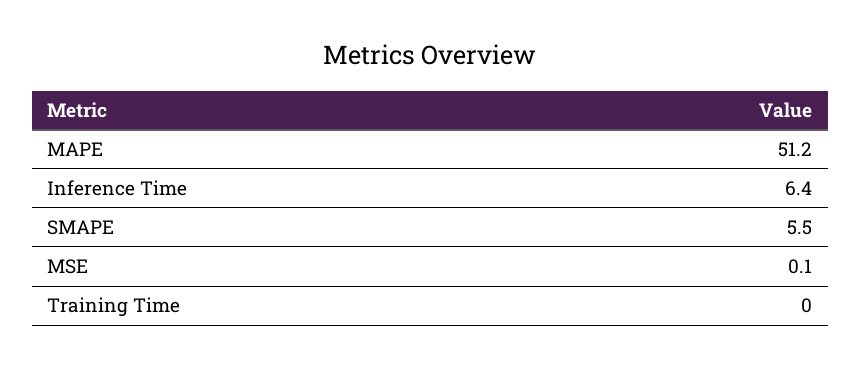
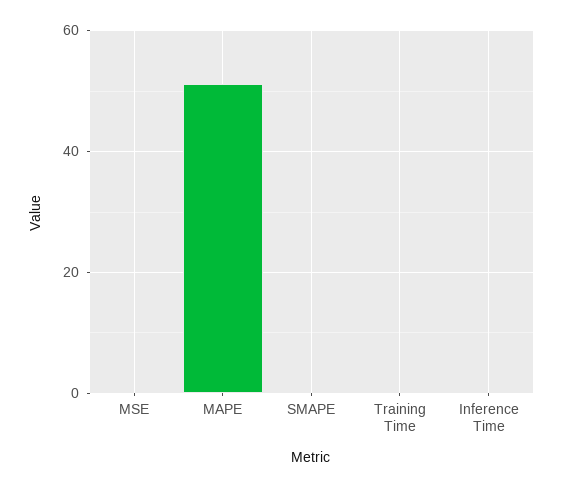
  {
    "MAPE": 51.2,
-   "Inference Time": 6.4,
+   "Inference Time": 0,
-   "SMAPE": 5.5,
+   "SMAPE": 0,
    "MSE": 0.1,
    "Training Time": 0
  }

